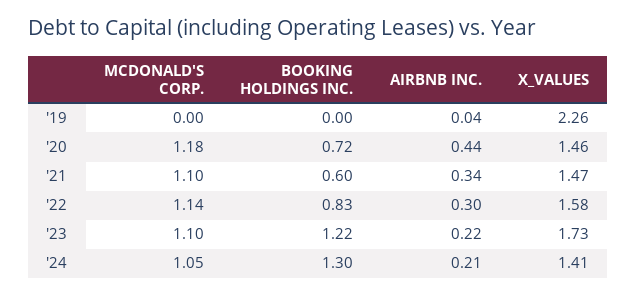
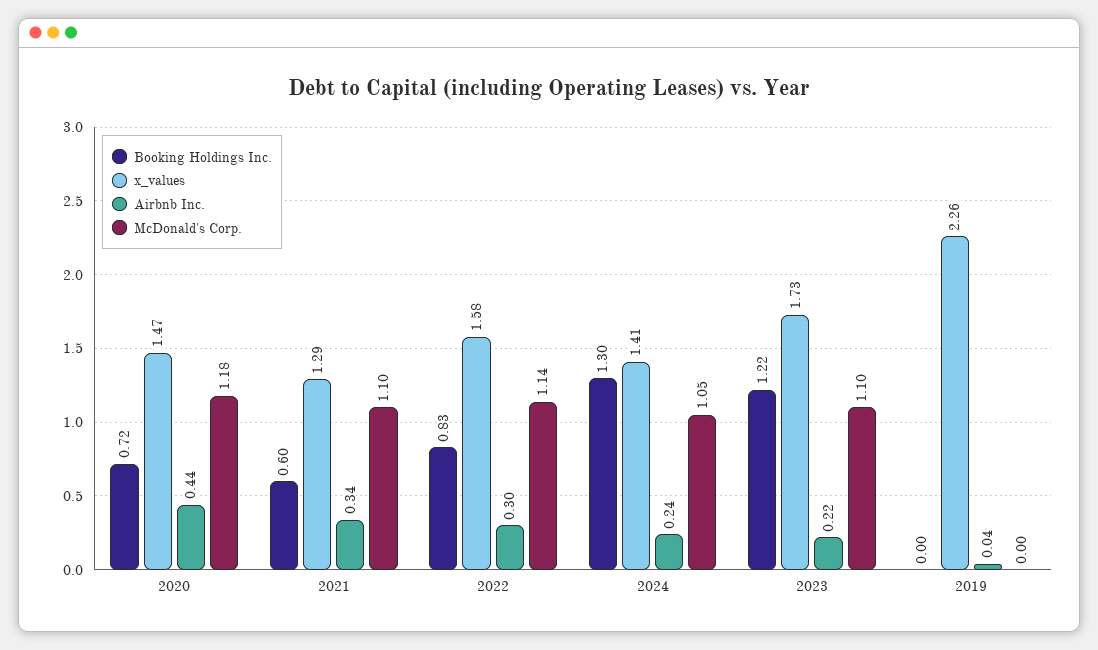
  {
    "MCDONALD'S CORP.": {
      "'19": 0,
      "'20": 1.18,
      "'21": 1.1,
      "'22": 1.14,
      "'23": 1.1,
      "'24": 1.05
    },
    "BOOKING HOLDINGS INC.": {
      "'19": 0,
      "'20": 0.72,
      "'21": 0.6,
      "'22": 0.83,
      "'23": 1.22,
      "'24": 1.3
    },
    "AIRBNB INC.": {
      "'19": 0.04,
      "'20": 0.44,
      "'21": 0.34,
      "'22": 0.3,
      "'23": 0.22,
-     "'24": 0.21
+     "'24": 0.24
    },
    "X_VALUES": {
      "'19": 2.26,
-     "'20": 1.46,
+     "'20": 1.47,
-     "'21": 1.47,
+     "'21": 1.29,
      "'22": 1.58,
      "'23": 1.73,
      "'24": 1.41
    }
  }

